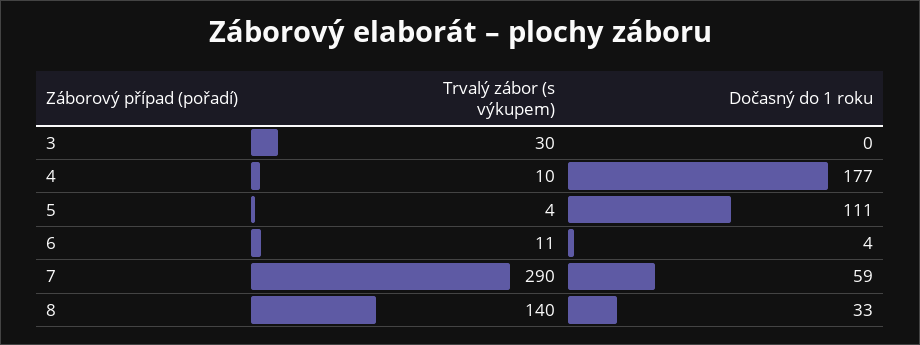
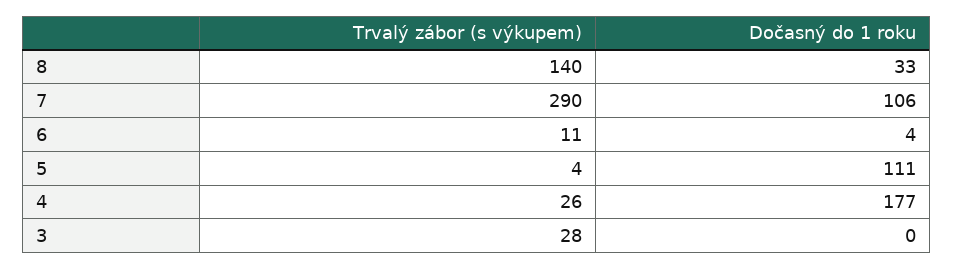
  {
    "Trvalý zábor (s výkupem)": {
-     "3": 30,
+     "3": 28,
-     "4": 10,
+     "4": 26,
      "5": 4,
      "6": 11,
      "7": 290,
      "8": 140
    },
    "Dočasný do 1 roku": {
      "3": 0,
      "4": 177,
      "5": 111,
      "6": 4,
-     "7": 59,
+     "7": 106,
      "8": 33
    }
  }

